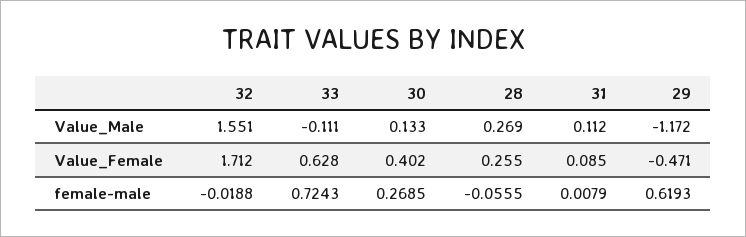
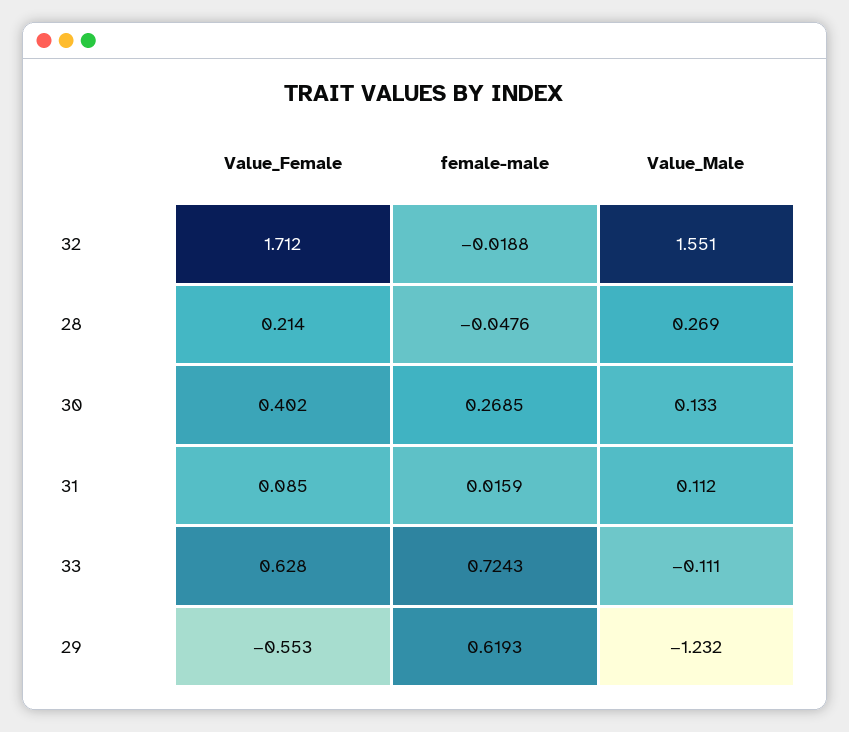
  {
    "32": {
      "Value_Male": 1.551,
      "Value_Female": 1.712,
      "female-male": -0.0188
    },
    "33": {
      "Value_Male": -0.111,
      "Value_Female": 0.628,
      "female-male": 0.7243
    },
    "30": {
      "Value_Male": 0.133,
      "Value_Female": 0.402,
      "female-male": 0.2685
    },
    "28": {
      "Value_Male": 0.269,
-     "Value_Female": 0.255,
+     "Value_Female": 0.214,
-     "female-male": -0.0555
+     "female-male": -0.0476
    },
    "31": {
      "Value_Male": 0.112,
      "Value_Female": 0.085,
-     "female-male": 0.0079
+     "female-male": 0.0159
    },
    "29": {
-     "Value_Male": -1.172,
+     "Value_Male": -1.232,
-     "Value_Female": -0.471,
+     "Value_Female": -0.553,
      "female-male": 0.6193
    }
  }

